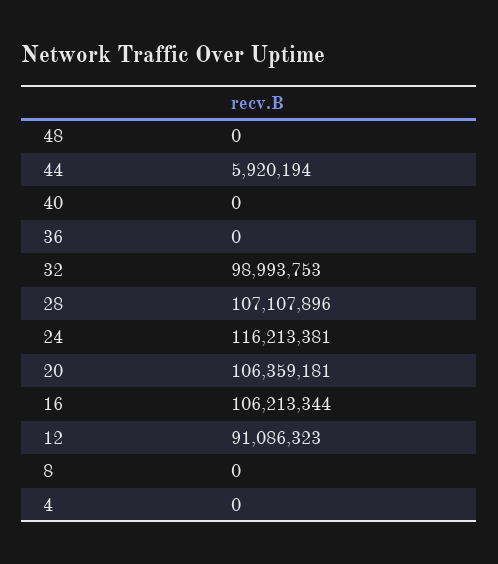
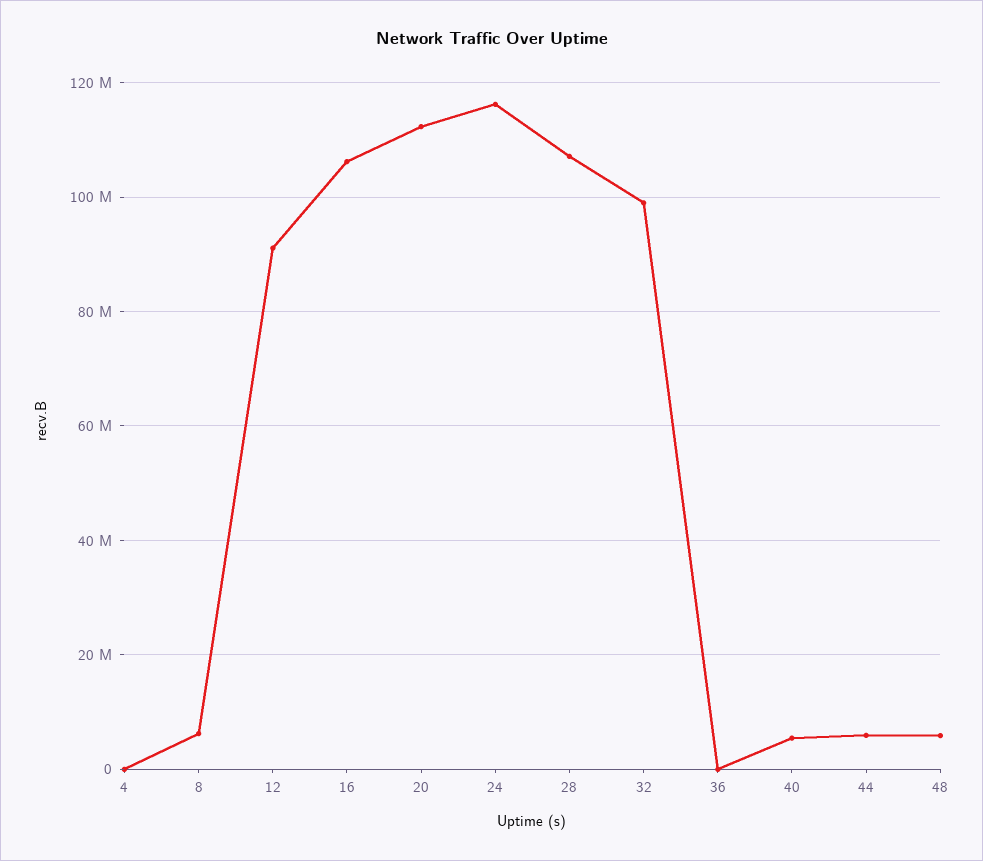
  {
-   "48": 0,
+   "48": 6000000,
    "44": 5920194,
-   "40": 0,
+   "40": 6000000,
    "36": 0,
    "32": 98993753,
    "28": 107107896,
    "24": 116213381,
-   "20": 106359181,
+   "20": 112000000,
    "16": 106213344,
    "12": 91086323,
-   "8": 0,
+   "8": 6000000,
    "4": 0
  }

